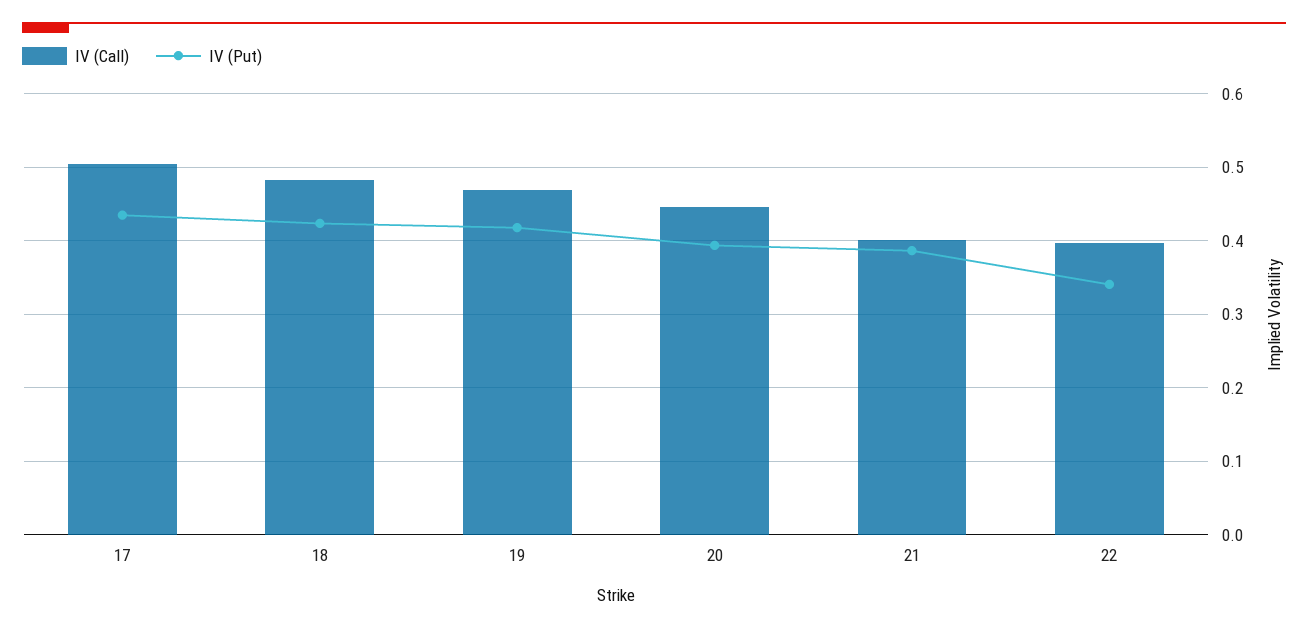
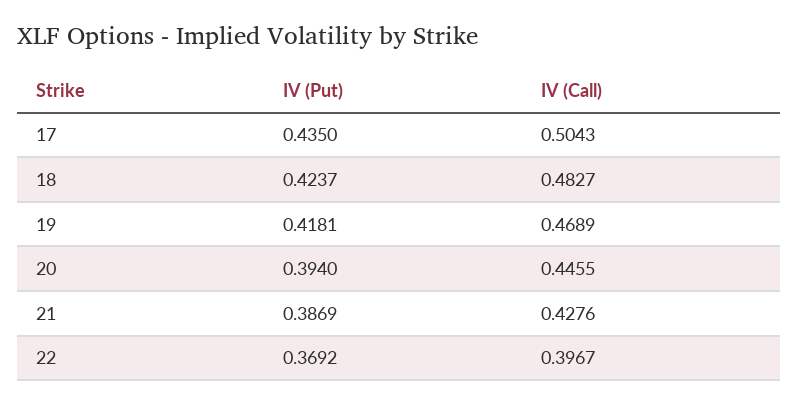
  {
    "IV (Call)": {
      "17": 0.5043,
      "18": 0.4827,
      "19": 0.4689,
      "20": 0.4455,
-     "21": 0.4,
+     "21": 0.4276,
      "22": 0.3967
    },
    "IV (Put)": {
      "17": 0.435,
      "18": 0.4237,
      "19": 0.4181,
      "20": 0.394,
      "21": 0.3869,
-     "22": 0.34
+     "22": 0.3692
    }
  }

